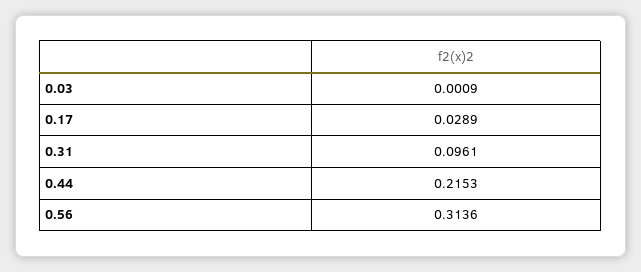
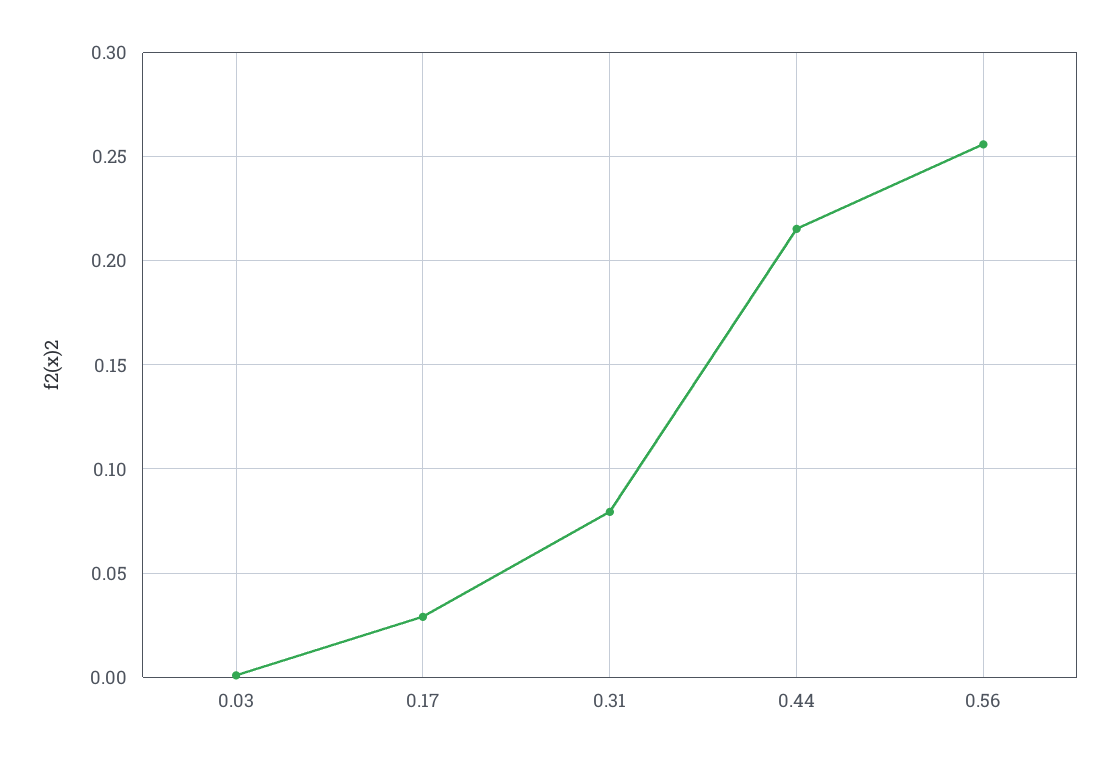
  {
    "0.03": 0.0009,
    "0.17": 0.0289,
-   "0.31": 0.0961,
+   "0.31": 0.08,
    "0.44": 0.2153,
-   "0.56": 0.3136
+   "0.56": 0.255
  }

